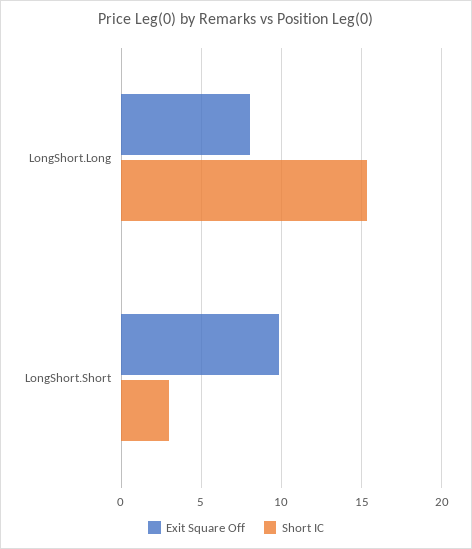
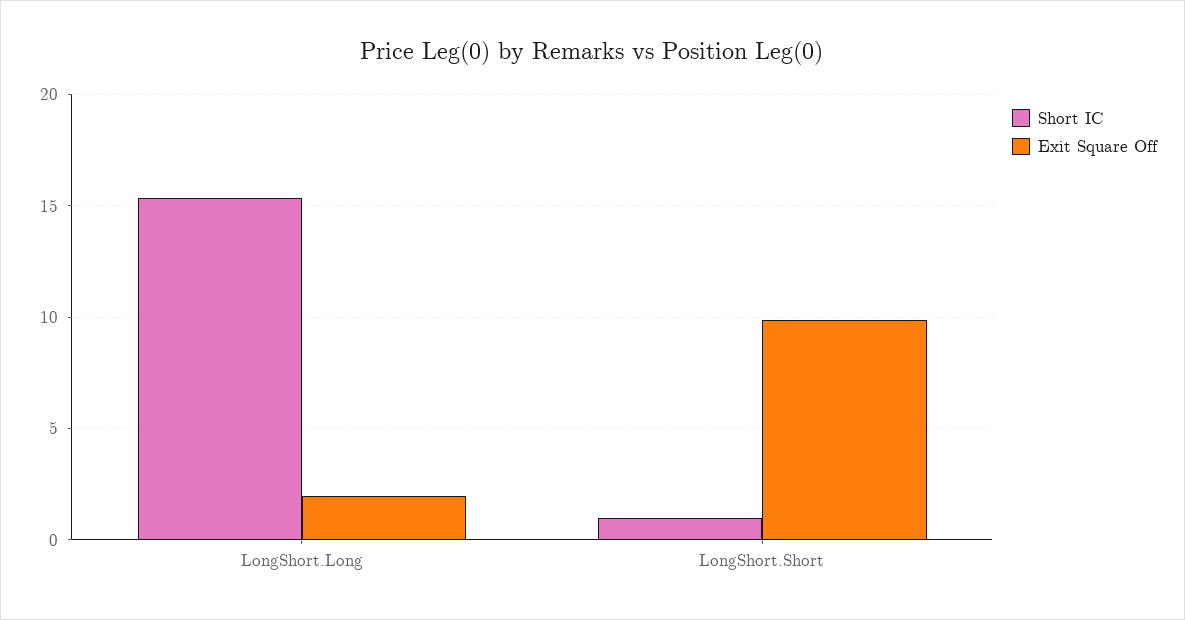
  {
    "Exit Square Off": {
-     "LongShort.Long": 8,
+     "LongShort.Long": 2,
      "LongShort.Short": 10
    },
    "Short IC": {
      "LongShort.Long": 15.5,
-     "LongShort.Short": 3
+     "LongShort.Short": 1
    }
  }

